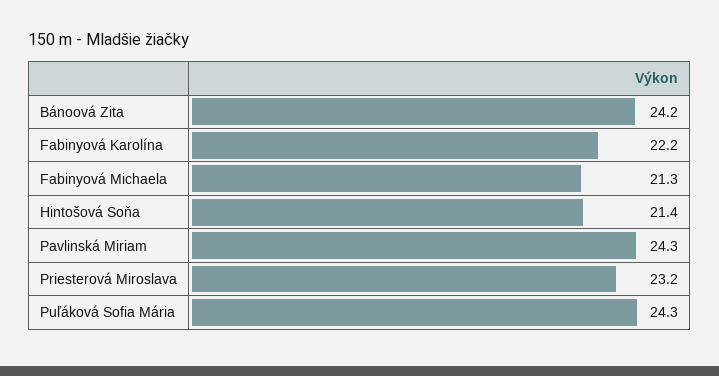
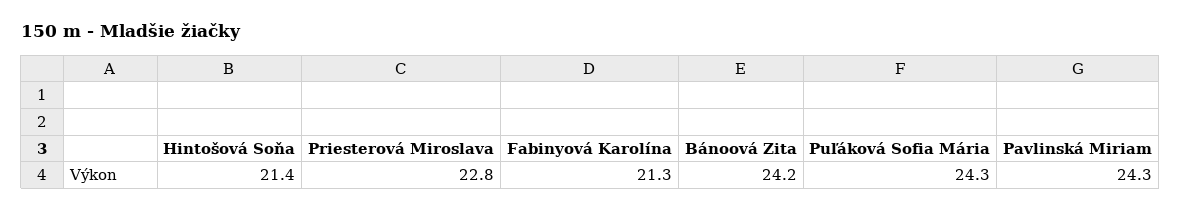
  {
    "Bánoová Zita": 24.2,
-   "Fabinyová Karolína": 22.2,
+   "Fabinyová Karolína": 21.3,
-   "Fabinyová Michaela": 21.3,
    "Hintošová Soňa": 21.4,
    "Pavlinská Miriam": 24.3,
-   "Priesterová Miroslava": 23.2,
+   "Priesterová Miroslava": 22.8,
    "Puľáková Sofia Mária": 24.3
  }

